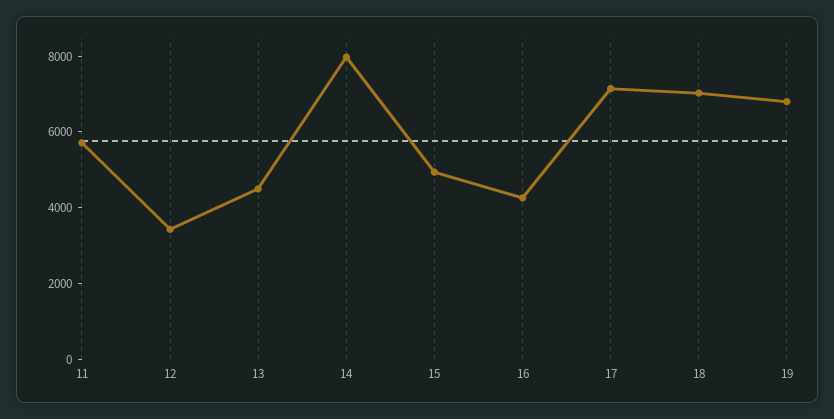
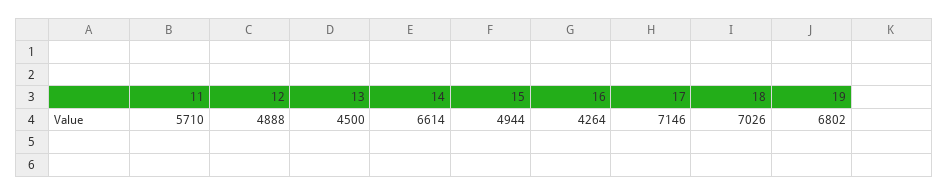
  {
    "11": 5710,
-   "12": 3500,
+   "12": 4888,
    "13": 4500,
-   "14": 8000,
+   "14": 6614,
    "15": 4944,
    "16": 4264,
    "17": 7146,
    "18": 7026,
    "19": 6802
  }

